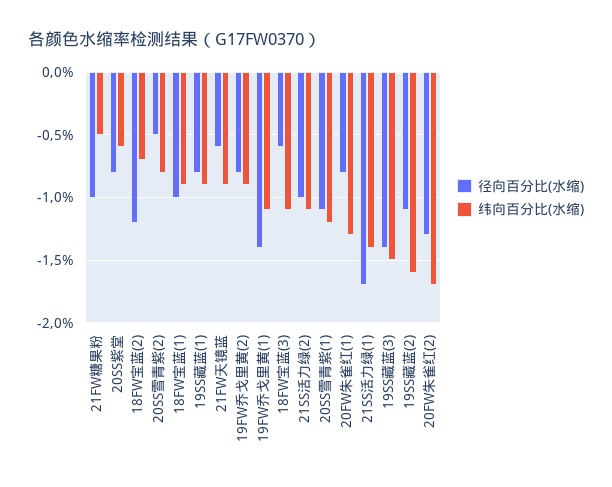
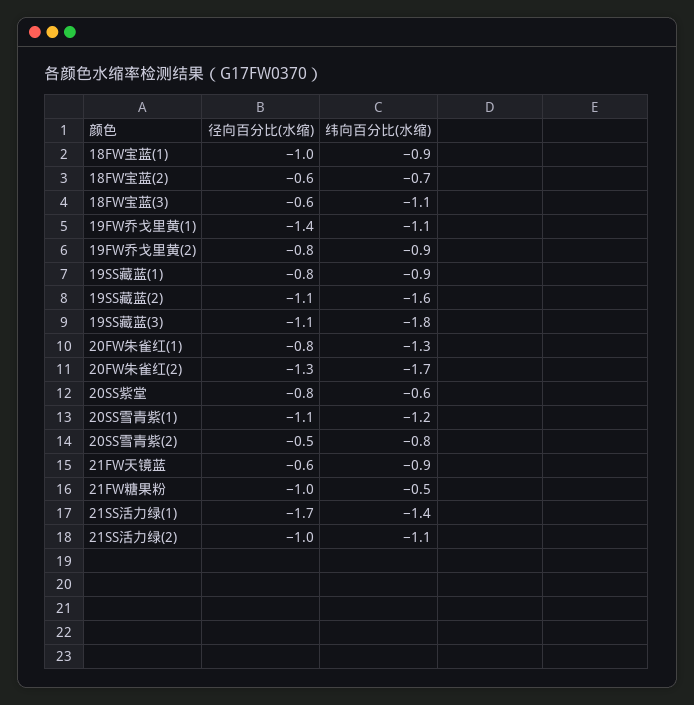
  {
    "径向百分比(水缩)": {
      "21FW糖果粉": -1,
      "20SS紫堂": -0.8,
-     "18FW宝蓝(2)": -1.2,
+     "18FW宝蓝(2)": -0.6,
      "20SS雪青紫(2)": -0.5,
      "18FW宝蓝(1)": -1,
      "19SS藏蓝(1)": -0.8,
      "21FW天镜蓝": -0.6,
      "19FW乔戈里黄(2)": -0.8,
      "19FW乔戈里黄(1)": -1.4,
      "18FW宝蓝(3)": -0.6,
      "21SS活力绿(2)": -1,
      "20SS雪青紫(1)": -1.1,
      "20FW朱雀红(1)": -0.8,
      "21SS活力绿(1)": -1.7,
-     "19SS藏蓝(3)": -1.4,
+     "19SS藏蓝(3)": -1.1,
      "19SS藏蓝(2)": -1.1,
      "20FW朱雀红(2)": -1.3
    },
    "纬向百分比(水缩)": {
      "21FW糖果粉": -0.5,
      "20SS紫堂": -0.6,
      "18FW宝蓝(2)": -0.7,
      "20SS雪青紫(2)": -0.8,
      "18FW宝蓝(1)": -0.9,
      "19SS藏蓝(1)": -0.9,
      "21FW天镜蓝": -0.9,
      "19FW乔戈里黄(2)": -0.9,
      "19FW乔戈里黄(1)": -1.1,
      "18FW宝蓝(3)": -1.1,
      "21SS活力绿(2)": -1.1,
      "20SS雪青紫(1)": -1.2,
      "20FW朱雀红(1)": -1.3,
      "21SS活力绿(1)": -1.4,
-     "19SS藏蓝(3)": -1.5,
+     "19SS藏蓝(3)": -1.8,
      "19SS藏蓝(2)": -1.6,
      "20FW朱雀红(2)": -1.7
    }
  }

